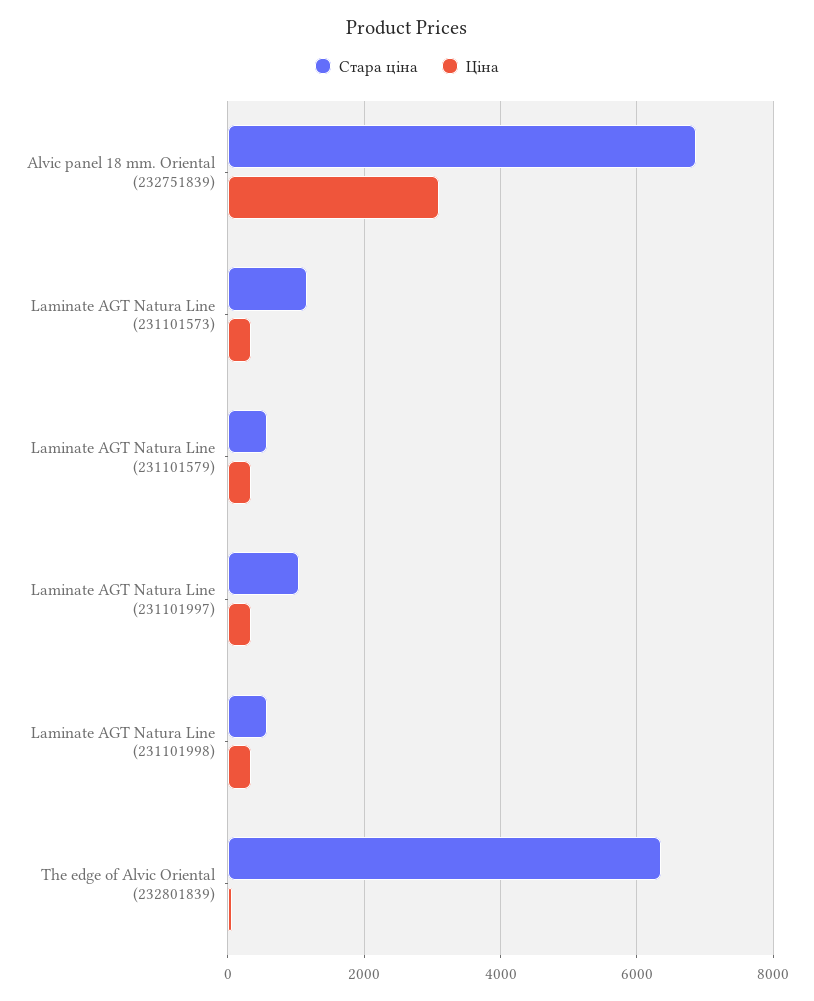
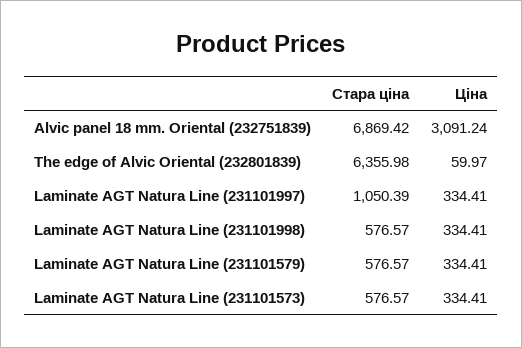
  {
    "Стара ціна": {
      "Alvic panel 18 mm. Oriental (232751839)": 6869.42,
-     "Laminate AGT Natura Line (231101573)": 1200,
+     "Laminate AGT Natura Line (231101573)": 576.57,
      "Laminate AGT Natura Line (231101579)": 576.57,
      "Laminate AGT Natura Line (231101997)": 1050.39,
      "Laminate AGT Natura Line (231101998)": 576.57,
      "The edge of Alvic Oriental (232801839)": 6355.98
    },
    "Ціна": {
      "Alvic panel 18 mm. Oriental (232751839)": 3091.24,
      "Laminate AGT Natura Line (231101573)": 334.41,
      "Laminate AGT Natura Line (231101579)": 334.41,
      "Laminate AGT Natura Line (231101997)": 334.41,
      "Laminate AGT Natura Line (231101998)": 334.41,
      "The edge of Alvic Oriental (232801839)": 59.97
    }
  }

